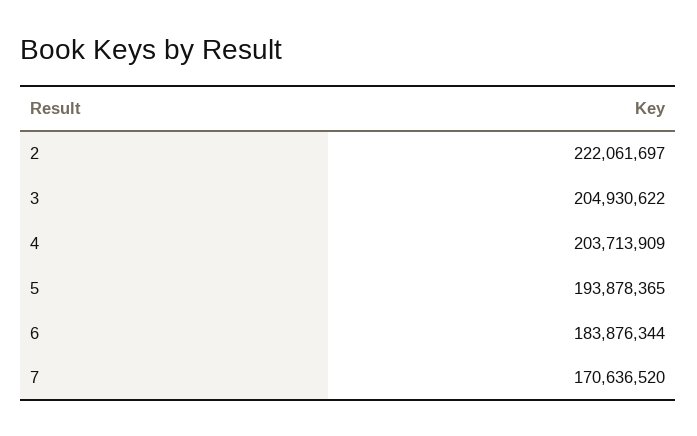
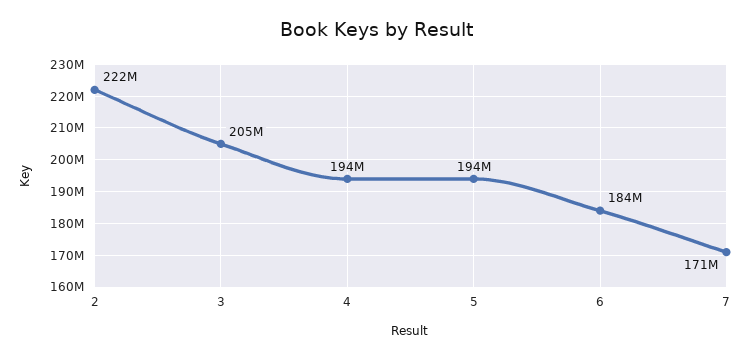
  {
    "2": 222061697,
    "3": 204930622,
-   "4": 203713909,
+   "4": 194000000,
    "5": 193878365,
    "6": 183876344,
    "7": 170636520
  }

